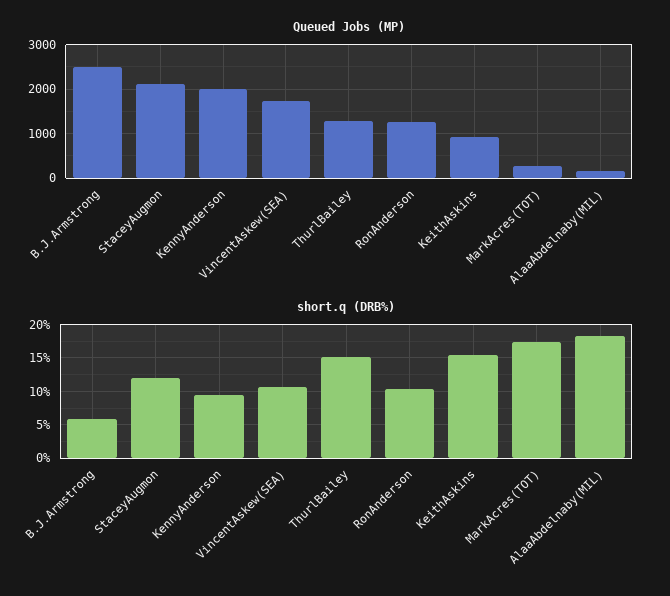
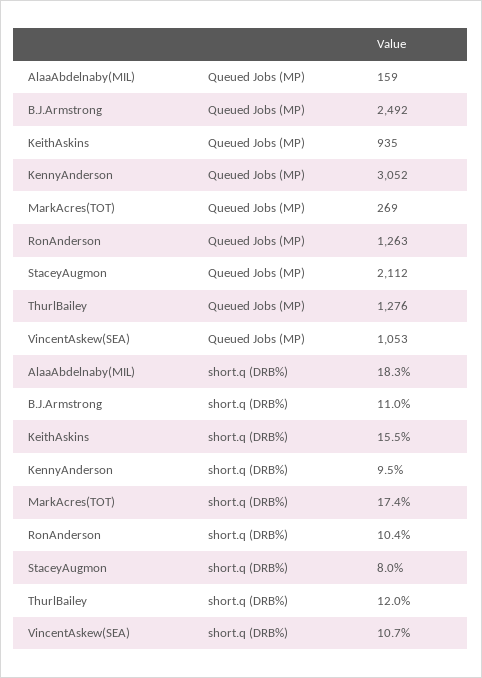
  {
    "Queued Jobs (MP)": {
      "B.J.Armstrong": 2492,
      "StaceyAugmon": 2112,
-     "KennyAnderson": 2000,
+     "KennyAnderson": 3052,
-     "VincentAskew(SEA)": 1800,
+     "VincentAskew(SEA)": 1053,
      "ThurlBailey": 1276,
      "RonAnderson": 1263,
      "KeithAskins": 935,
      "MarkAcres(TOT)": 269,
      "AlaaAbdelnaby(MIL)": 159
    },
    "short.q (DRB%)": {
-     "B.J.Armstrong": 6,
+     "B.J.Armstrong": 11,
-     "StaceyAugmon": 12,
+     "StaceyAugmon": 8,
      "KennyAnderson": 9.5,
      "VincentAskew(SEA)": 10.7,
-     "ThurlBailey": 15,
+     "ThurlBailey": 12,
      "RonAnderson": 10.4,
      "KeithAskins": 15.5,
      "MarkAcres(TOT)": 17.4,
      "AlaaAbdelnaby(MIL)": 18.3
    }
  }

